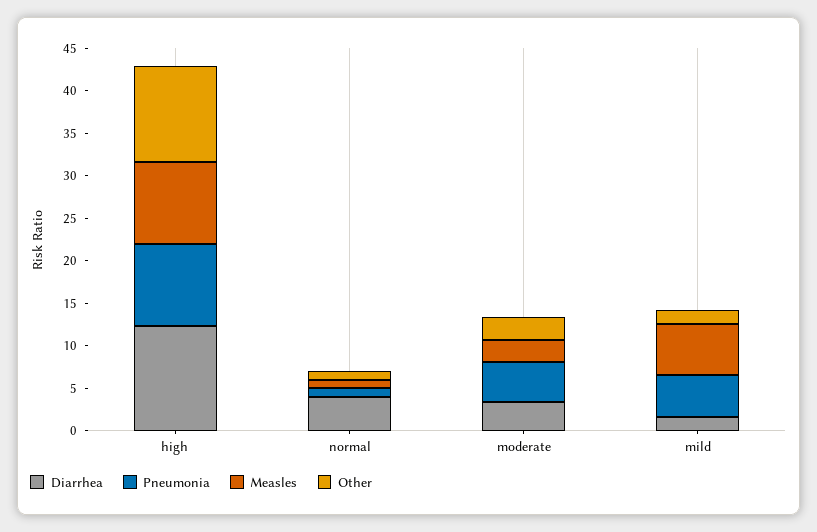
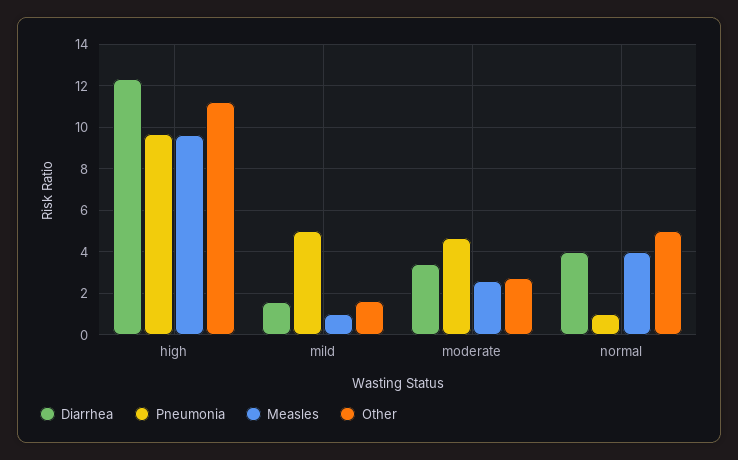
  {
    "Diarrhea": {
      "high": 12.5,
      "normal": 4,
      "moderate": 3.5,
      "mild": 1.5
    },
    "Pneumonia": {
      "high": 9.5,
      "normal": 1,
      "moderate": 4.5,
      "mild": 5
    },
    "Measles": {
      "high": 9.5,
-     "normal": 1,
+     "normal": 4,
      "moderate": 2.5,
-     "mild": 6
+     "mild": 1
    },
    "Other": {
      "high": 11,
-     "normal": 1,
+     "normal": 5,
      "moderate": 2.5,
      "mild": 1.5
    }
  }

